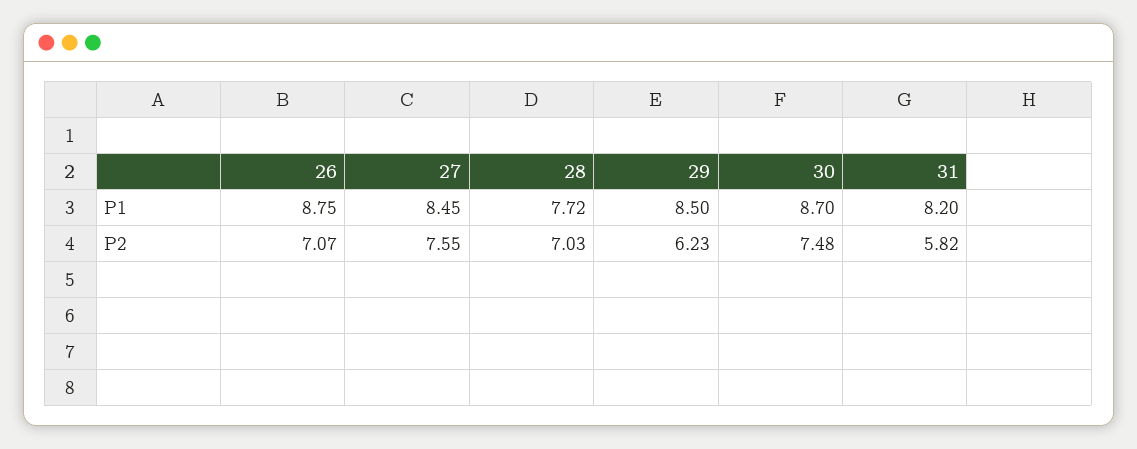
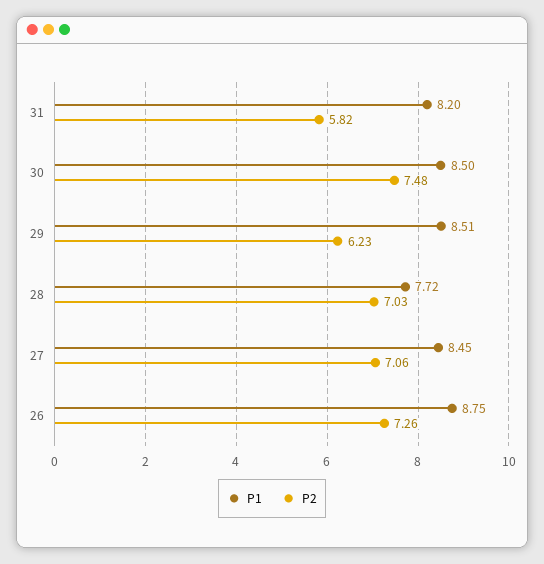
  {
    "P1": {
      "26": 8.75,
      "27": 8.45,
      "28": 7.72,
-     "29": 8.5,
+     "29": 8.51,
-     "30": 8.7,
+     "30": 8.5,
      "31": 8.2
    },
    "P2": {
-     "26": 7.07,
+     "26": 7.26,
-     "27": 7.55,
+     "27": 7.06,
      "28": 7.03,
      "29": 6.23,
      "30": 7.48,
      "31": 5.82
    }
  }

